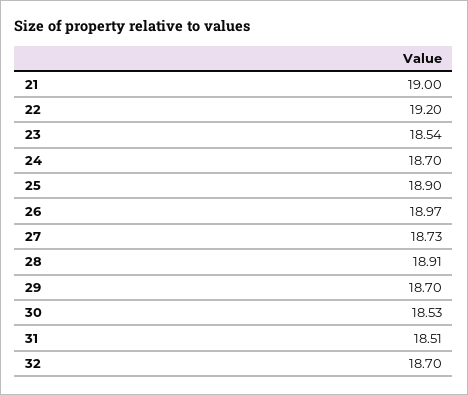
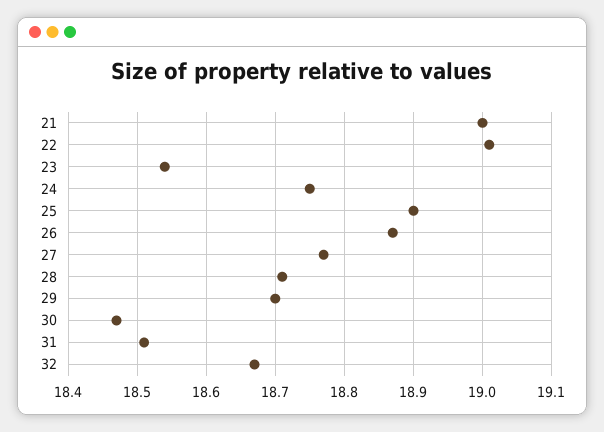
  {
    "21": 19,
-   "22": 19.2,
+   "22": 19.01,
    "23": 18.54,
-   "24": 18.7,
+   "24": 18.75,
    "25": 18.9,
-   "26": 18.97,
+   "26": 18.87,
-   "27": 18.73,
+   "27": 18.77,
-   "28": 18.91,
+   "28": 18.71,
    "29": 18.7,
-   "30": 18.53,
+   "30": 18.47,
    "31": 18.51,
-   "32": 18.7
+   "32": 18.67
  }

